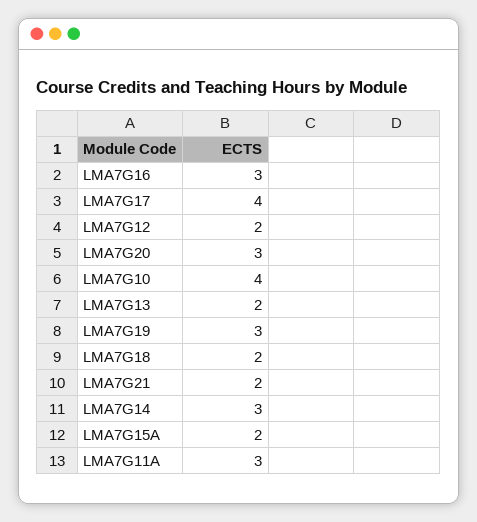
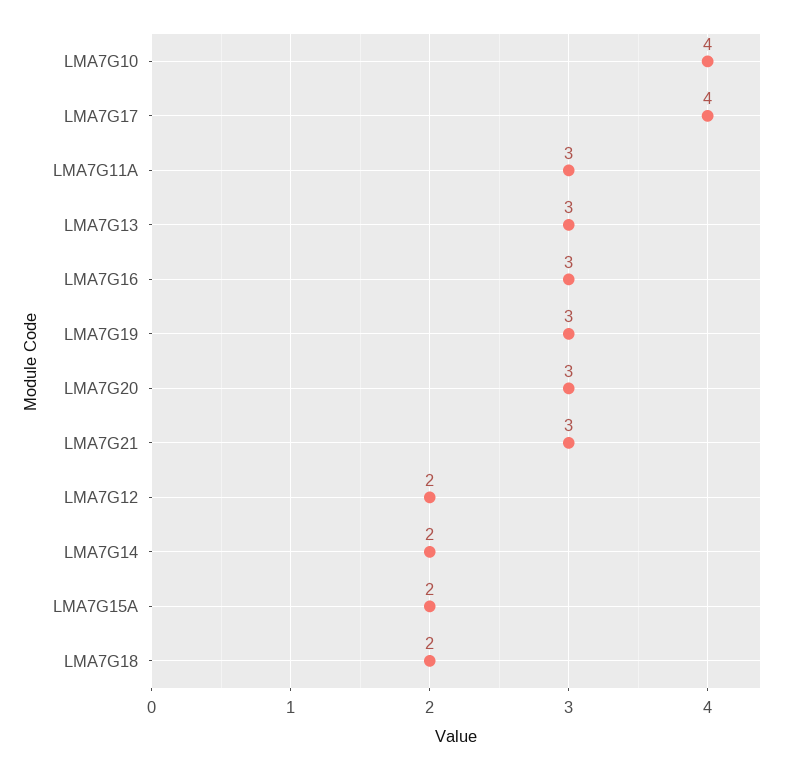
  {
    "LMA7G16": 3,
    "LMA7G17": 4,
    "LMA7G12": 2,
    "LMA7G20": 3,
    "LMA7G10": 4,
-   "LMA7G13": 2,
+   "LMA7G13": 3,
    "LMA7G19": 3,
    "LMA7G18": 2,
-   "LMA7G21": 2,
+   "LMA7G21": 3,
-   "LMA7G14": 3,
+   "LMA7G14": 2,
    "LMA7G15A": 2,
    "LMA7G11A": 3
  }

